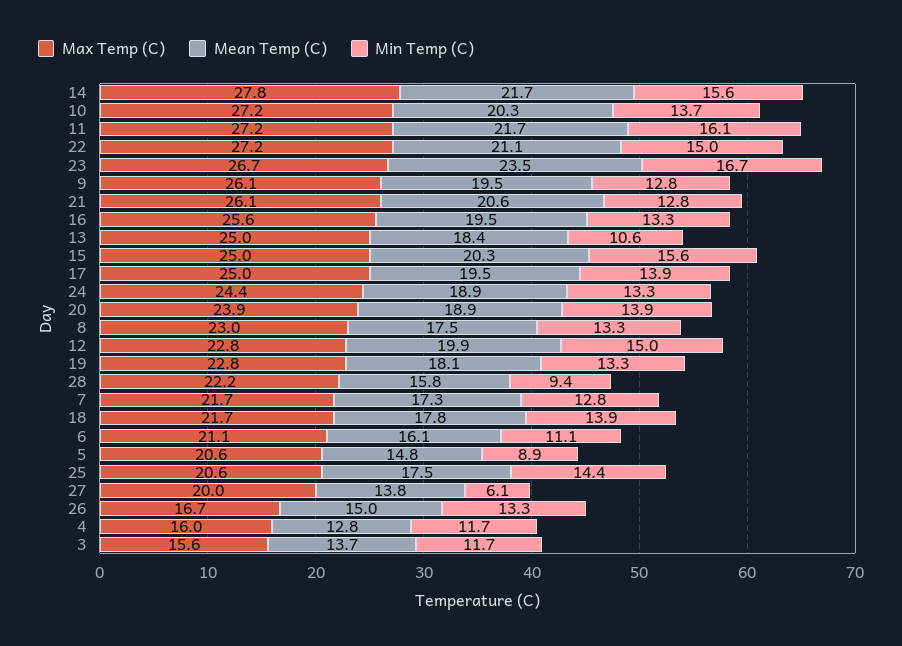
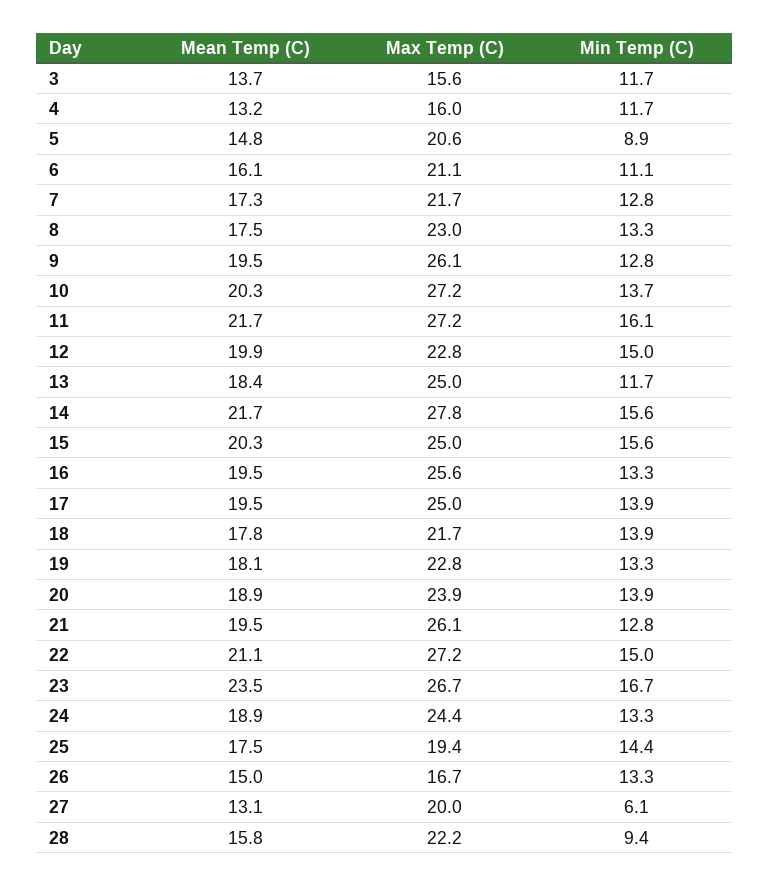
  {
    "Max Temp (C)": {
      "14": 27.8,
      "10": 27.2,
      "11": 27.2,
      "22": 27.2,
      "23": 26.7,
      "9": 26.1,
      "21": 26.1,
      "16": 25.6,
      "13": 25,
      "15": 25,
      "17": 25,
      "24": 24.4,
      "20": 23.9,
      "8": 23,
      "12": 22.8,
      "19": 22.8,
      "28": 22.2,
      "7": 21.7,
      "18": 21.7,
      "6": 21.1,
      "5": 20.6,
-     "25": 20.6,
+     "25": 19.4,
      "27": 20,
      "26": 16.7,
      "4": 16,
      "3": 15.6
    },
    "Mean Temp (C)": {
      "14": 21.7,
      "10": 20.3,
      "11": 21.7,
      "22": 21.1,
      "23": 23.5,
      "9": 19.5,
-     "21": 20.6,
+     "21": 19.5,
      "16": 19.5,
      "13": 18.4,
      "15": 20.3,
      "17": 19.5,
      "24": 18.9,
      "20": 18.9,
      "8": 17.5,
      "12": 19.9,
      "19": 18.1,
      "28": 15.8,
      "7": 17.3,
      "18": 17.8,
      "6": 16.1,
      "5": 14.8,
      "25": 17.5,
-     "27": 13.8,
+     "27": 13.1,
      "26": 15,
-     "4": 12.8,
+     "4": 13.2,
      "3": 13.7
    },
    "Min Temp (C)": {
      "14": 15.6,
      "10": 13.7,
      "11": 16.1,
      "22": 15,
      "23": 16.7,
      "9": 12.8,
      "21": 12.8,
      "16": 13.3,
-     "13": 10.6,
+     "13": 11.7,
      "15": 15.6,
      "17": 13.9,
      "24": 13.3,
      "20": 13.9,
      "8": 13.3,
      "12": 15,
      "19": 13.3,
      "28": 9.4,
      "7": 12.8,
      "18": 13.9,
      "6": 11.1,
      "5": 8.9,
      "25": 14.4,
      "27": 6.1,
      "26": 13.3,
      "4": 11.7,
      "3": 11.7
    }
  }

